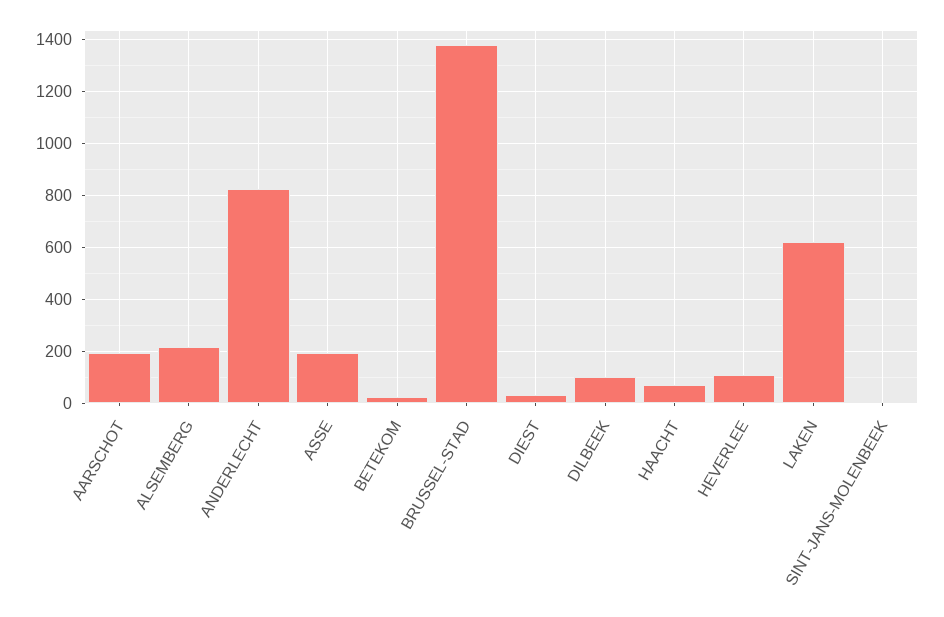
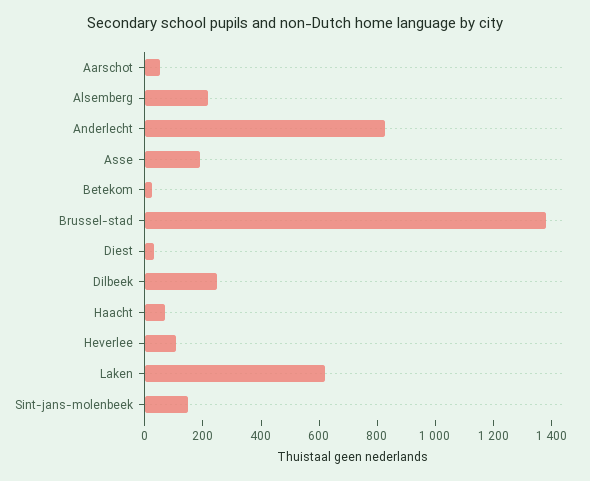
  {
-   "AARSCHOT": 200,
+   "AARSCHOT": 50,
    "ALSEMBERG": 225,
    "ANDERLECHT": 825,
    "ASSE": 200,
    "BETEKOM": 25,
    "BRUSSEL-STAD": 1375,
    "DIEST": 25,
-   "DILBEEK": 100,
+   "DILBEEK": 250,
    "HAACHT": 75,
    "HEVERLEE": 100,
    "LAKEN": 625,
-   "SINT-JANS-MOLENBEEK": 0
+   "SINT-JANS-MOLENBEEK": 150
  }

